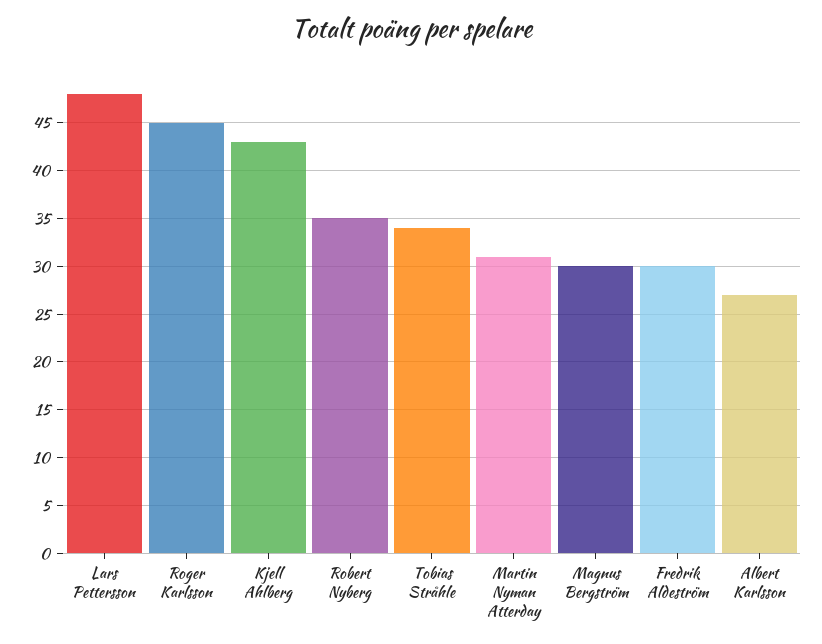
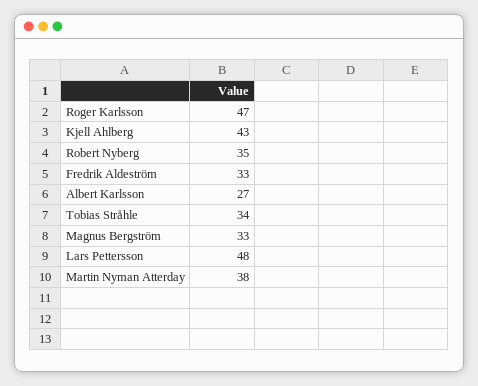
  {
    "Lars Pettersson": 48,
-   "Roger Karlsson": 45,
+   "Roger Karlsson": 47,
    "Kjell Ahlberg": 43,
    "Robert Nyberg": 35,
    "Tobias Stråhle": 34,
-   "Martin Nyman Atterday": 31,
+   "Martin Nyman Atterday": 38,
-   "Magnus Bergström": 30,
+   "Magnus Bergström": 33,
-   "Fredrik Aldeström": 30,
+   "Fredrik Aldeström": 33,
    "Albert Karlsson": 27
  }

